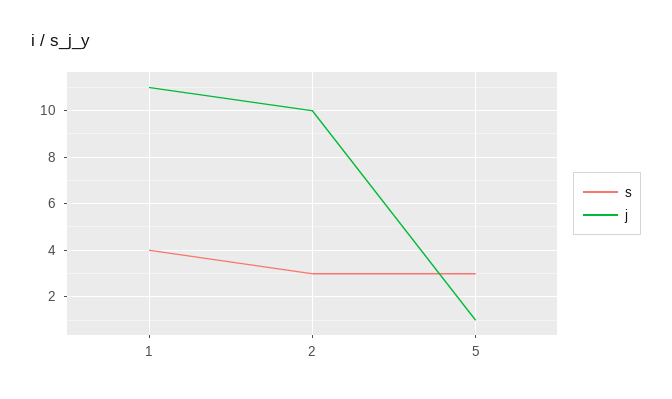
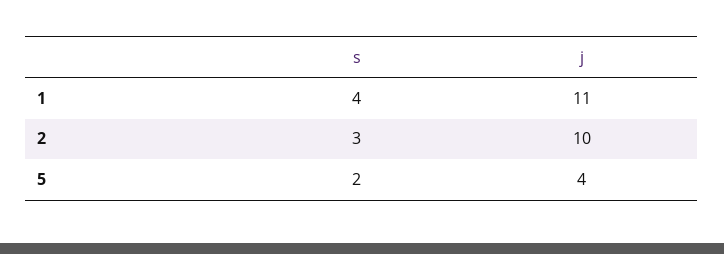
  {
    "s": {
      "1": 4,
      "2": 3,
-     "5": 3
+     "5": 2
    },
    "j": {
      "1": 11,
      "2": 10,
-     "5": 1
+     "5": 4
    }
  }

